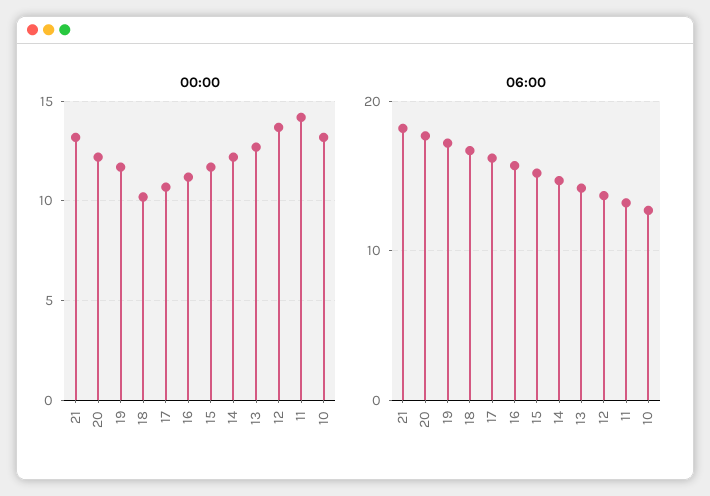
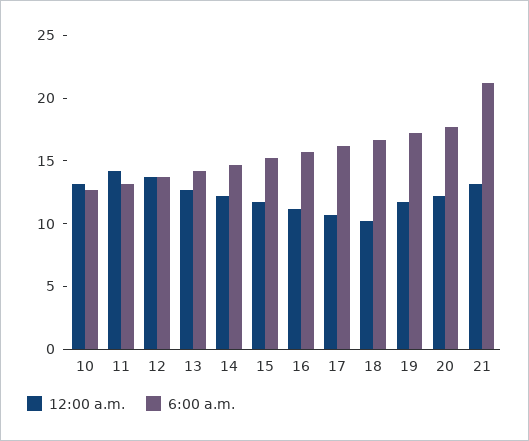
  {
    "00:00": {
      "21": 13,
      "20": 12,
      "19": 11.5,
      "18": 10,
      "17": 10.5,
      "16": 11,
      "15": 11.5,
      "14": 12,
      "13": 12.5,
      "12": 13.5,
      "11": 14,
      "10": 13
    },
    "06:00": {
-     "21": 18,
+     "21": 21,
      "20": 18,
      "19": 17,
      "18": 17,
      "17": 16,
      "16": 16,
      "15": 15,
      "14": 15,
      "13": 14,
      "12": 14,
      "11": 13,
      "10": 13
    }
  }

